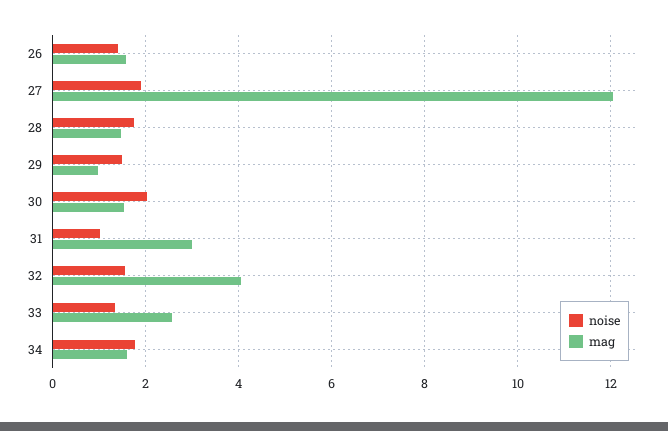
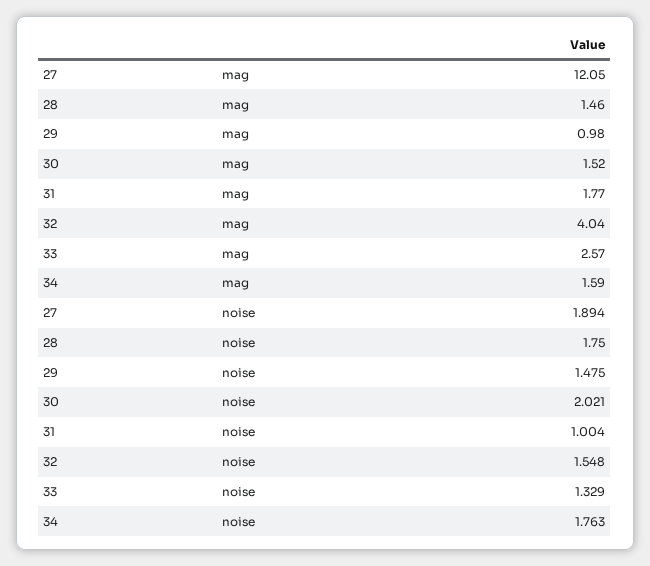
  {
    "noise": {
-     "26": 1.4,
      "27": 1.894,
      "28": 1.75,
      "29": 1.475,
      "30": 2.021,
      "31": 1.004,
      "32": 1.548,
      "33": 1.329,
      "34": 1.763
    },
    "mag": {
-     "26": 1.6,
      "27": 12.05,
      "28": 1.46,
      "29": 0.98,
      "30": 1.52,
-     "31": 3,
+     "31": 1.77,
      "32": 4.04,
      "33": 2.57,
      "34": 1.59
    }
  }

